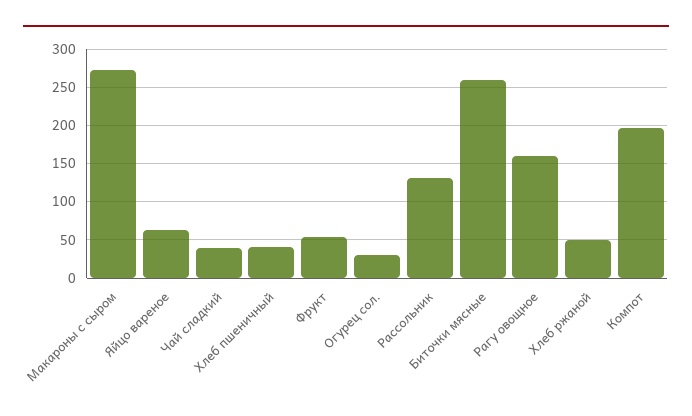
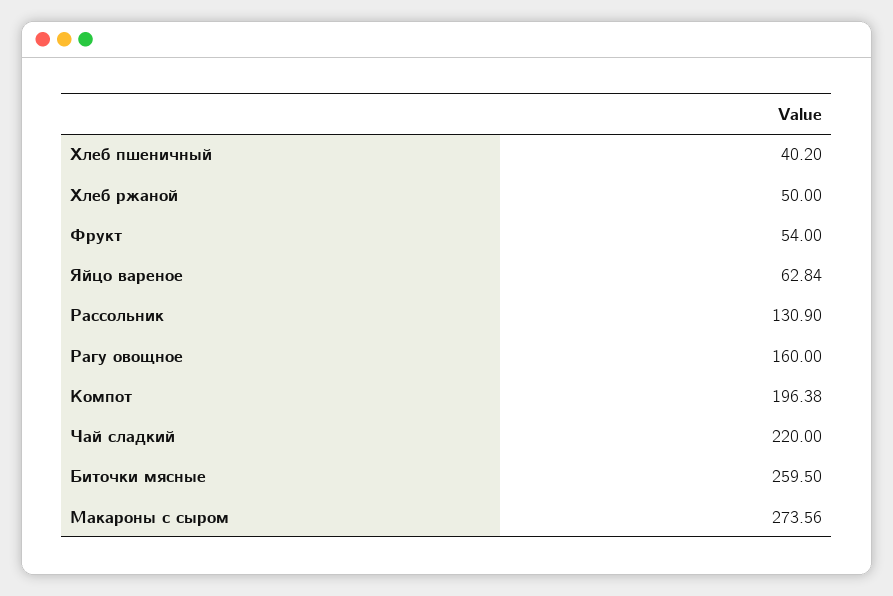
  {
    "Макароны с сыром": 273.56,
    "Яйцо вареное": 62.84,
-   "Чай сладкий": 40,
+   "Чай сладкий": 220,
    "Хлеб пшеничный": 40.2,
    "Фрукт": 54,
-   "Огурец сол.": 30,
    "Рассольник": 130.9,
    "Биточки мясные": 259.5,
    "Рагу овощное": 160,
    "Хлеб ржаной": 50,
    "Компот": 196.38
  }

